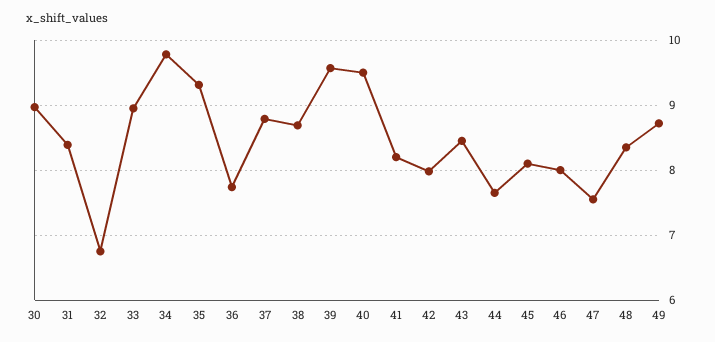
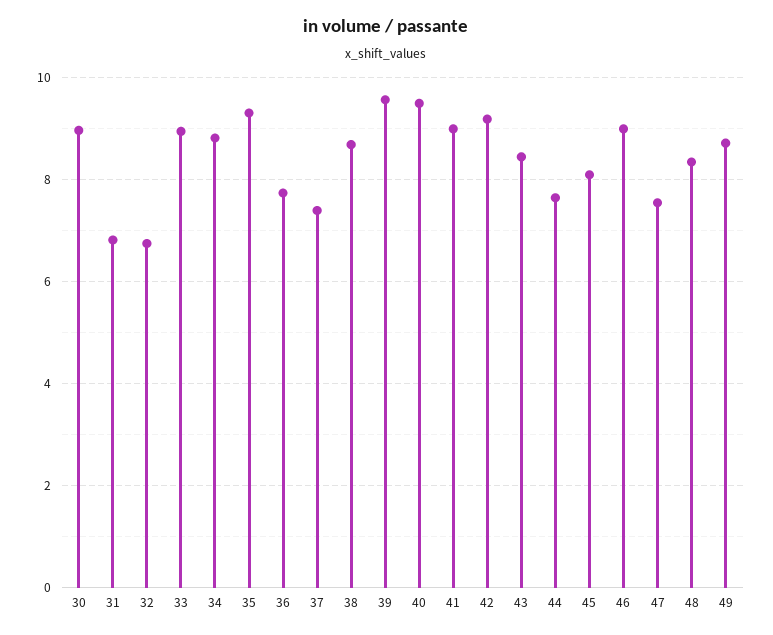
  {
    "30": 9,
-   "31": 8.4,
+   "31": 6.8,
    "32": 6.8,
    "33": 9,
-   "34": 9.8,
+   "34": 8.8,
    "35": 9.3,
    "36": 7.7,
-   "37": 8.8,
+   "37": 7.4,
    "38": 8.7,
    "39": 9.6,
    "40": 9.5,
-   "41": 8.2,
+   "41": 9,
-   "42": 8,
+   "42": 9.2,
    "43": 8.5,
    "44": 7.7,
    "45": 8.1,
-   "46": 8,
+   "46": 9,
    "47": 7.6,
    "48": 8.4,
    "49": 8.7
  }

